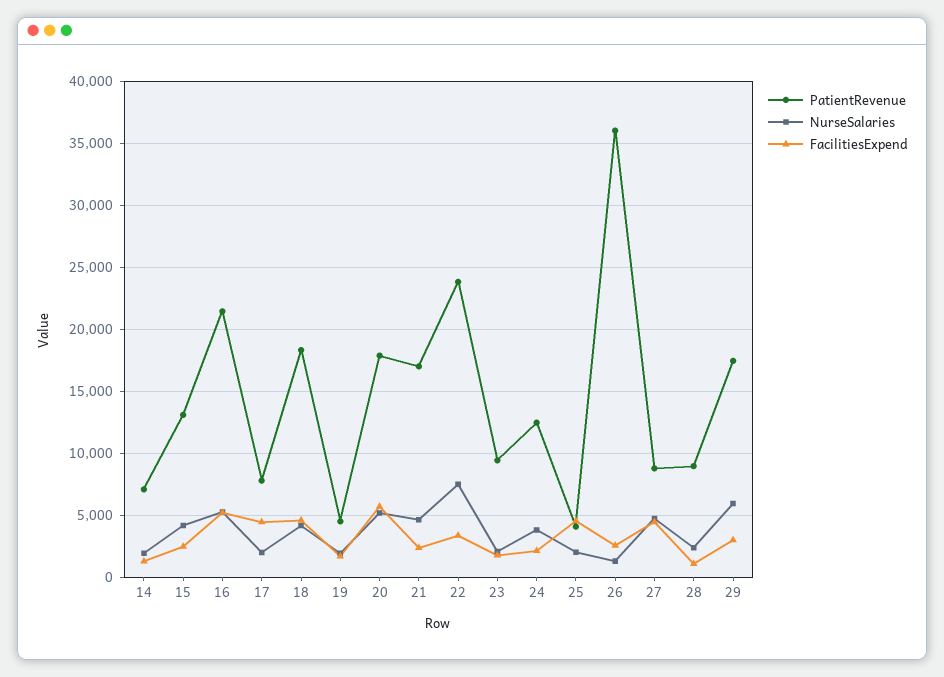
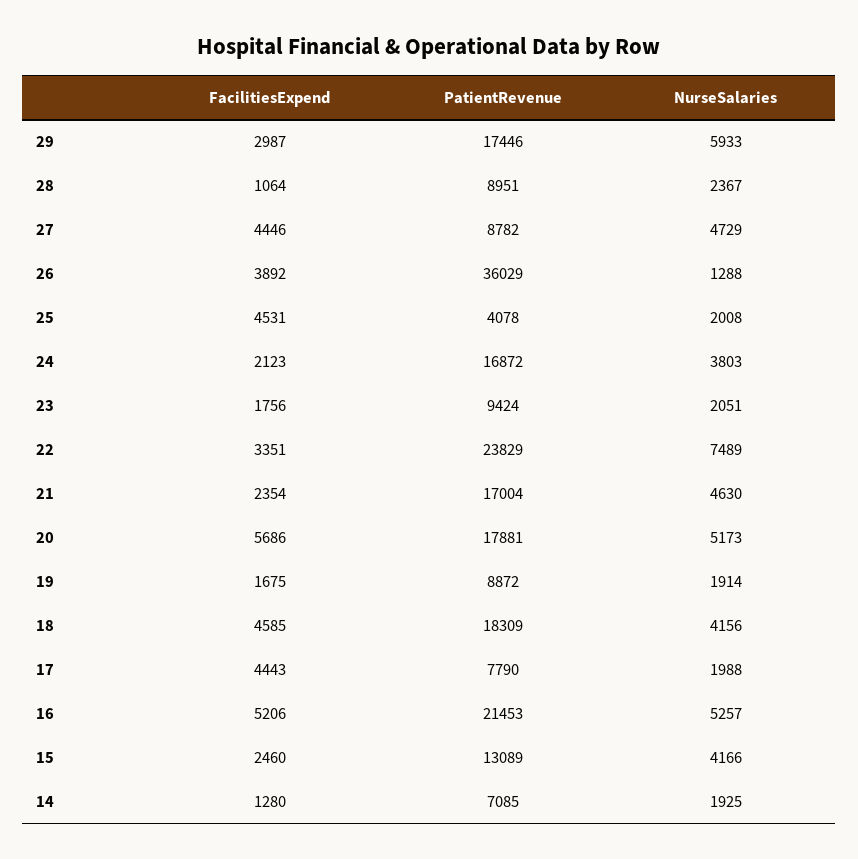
  {
    "PatientRevenue": {
      "14": 7085,
      "15": 13089,
      "16": 21453,
      "17": 7790,
      "18": 18309,
-     "19": 4500,
+     "19": 8872,
      "20": 17881,
      "21": 17004,
      "22": 23829,
      "23": 9424,
-     "24": 12500,
+     "24": 16872,
      "25": 4078,
      "26": 36029,
      "27": 8782,
      "28": 8951,
      "29": 17446
    },
    "NurseSalaries": {
      "14": 1925,
      "15": 4166,
      "16": 5257,
      "17": 1988,
      "18": 4156,
      "19": 1914,
      "20": 5173,
      "21": 4630,
      "22": 7489,
      "23": 2051,
      "24": 3803,
      "25": 2008,
      "26": 1288,
      "27": 4729,
      "28": 2367,
      "29": 5933
    },
    "FacilitiesExpend": {
      "14": 1280,
      "15": 2460,
      "16": 5206,
      "17": 4443,
      "18": 4585,
      "19": 1675,
      "20": 5686,
      "21": 2354,
      "22": 3351,
      "23": 1756,
      "24": 2123,
      "25": 4531,
-     "26": 2500,
+     "26": 3892,
      "27": 4446,
      "28": 1064,
      "29": 2987
    }
  }

